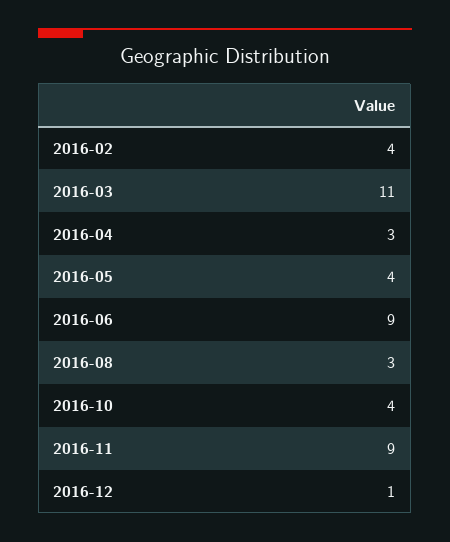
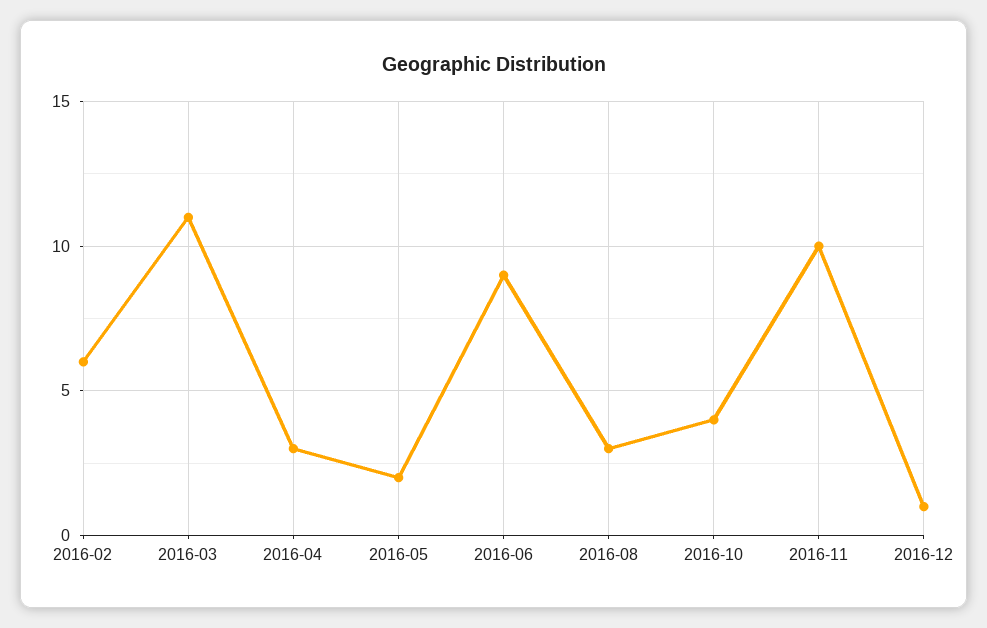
  {
-   "2016-02": 4,
+   "2016-02": 6,
    "2016-03": 11,
    "2016-04": 3,
-   "2016-05": 4,
+   "2016-05": 2,
    "2016-06": 9,
    "2016-08": 3,
    "2016-10": 4,
-   "2016-11": 9,
+   "2016-11": 10,
    "2016-12": 1
  }

